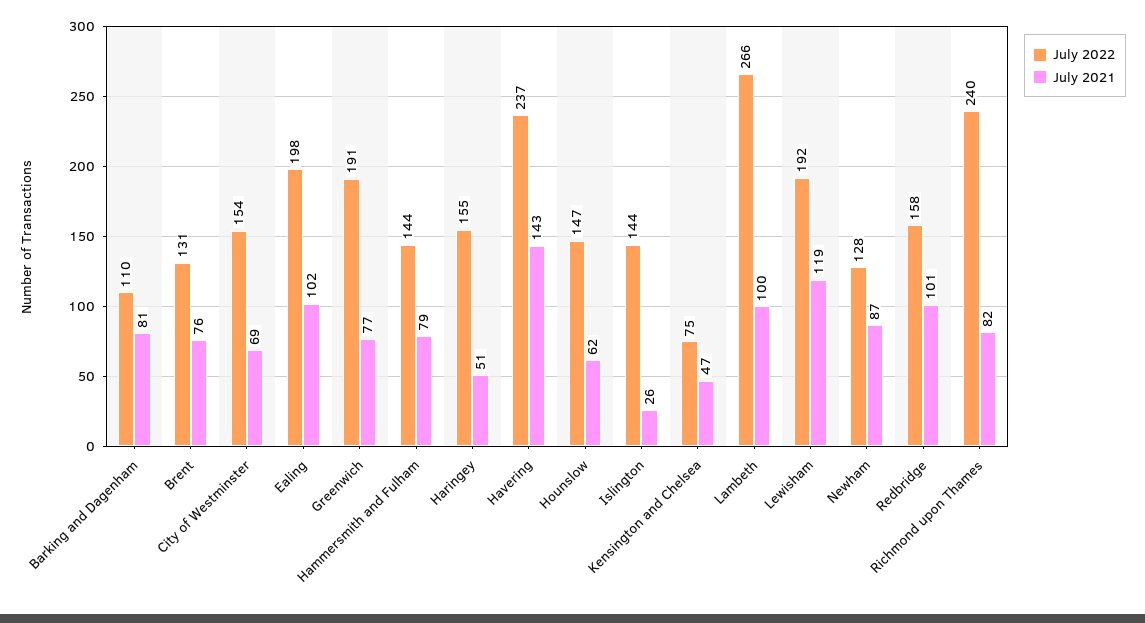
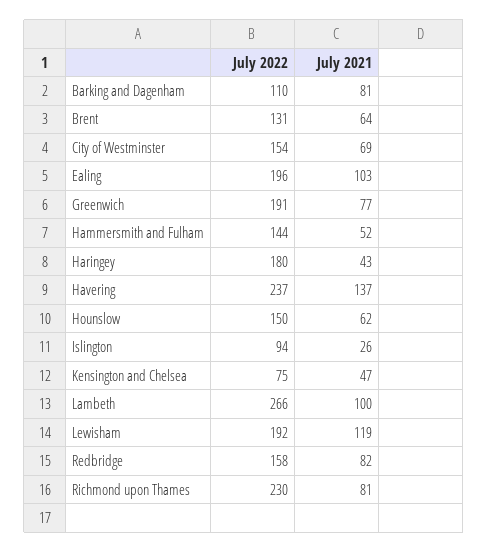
  {
    "July 2022": {
      "Barking and Dagenham": 110,
      "Brent": 131,
      "City of Westminster": 154,
-     "Ealing": 198,
+     "Ealing": 196,
      "Greenwich": 191,
      "Hammersmith and Fulham": 144,
-     "Haringey": 155,
+     "Haringey": 180,
      "Havering": 237,
-     "Hounslow": 147,
+     "Hounslow": 150,
-     "Islington": 144,
+     "Islington": 94,
      "Kensington and Chelsea": 75,
      "Lambeth": 266,
      "Lewisham": 192,
-     "Newham": 128,
      "Redbridge": 158,
-     "Richmond upon Thames": 240
+     "Richmond upon Thames": 230
    },
    "July 2021": {
      "Barking and Dagenham": 81,
-     "Brent": 76,
+     "Brent": 64,
      "City of Westminster": 69,
-     "Ealing": 102,
+     "Ealing": 103,
      "Greenwich": 77,
-     "Hammersmith and Fulham": 79,
+     "Hammersmith and Fulham": 52,
-     "Haringey": 51,
+     "Haringey": 43,
-     "Havering": 143,
+     "Havering": 137,
      "Hounslow": 62,
      "Islington": 26,
      "Kensington and Chelsea": 47,
      "Lambeth": 100,
      "Lewisham": 119,
-     "Newham": 87,
-     "Redbridge": 101,
+     "Redbridge": 82,
-     "Richmond upon Thames": 82
+     "Richmond upon Thames": 81
    }
  }

